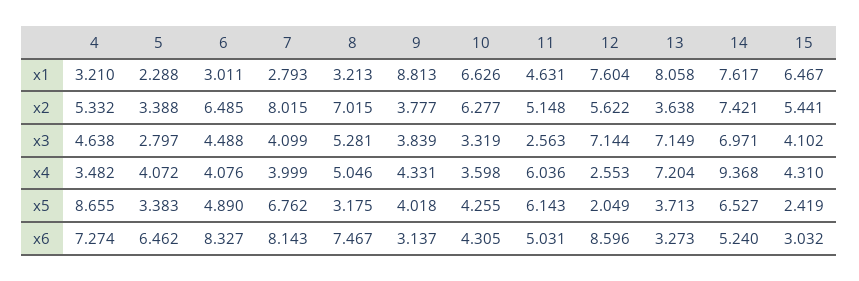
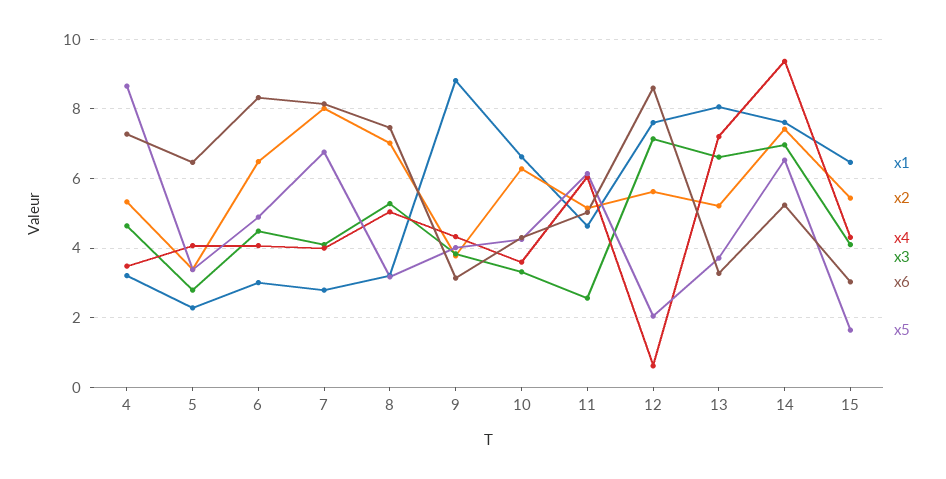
  {
    "x1": {
      "4": 3.21,
      "5": 2.288,
      "6": 3.011,
      "7": 2.793,
      "8": 3.213,
      "9": 8.813,
      "10": 6.626,
      "11": 4.631,
      "12": 7.604,
      "13": 8.058,
      "14": 7.617,
      "15": 6.467
    },
    "x2": {
      "4": 5.332,
      "5": 3.388,
      "6": 6.485,
      "7": 8.015,
      "8": 7.015,
      "9": 3.777,
      "10": 6.277,
      "11": 5.148,
      "12": 5.622,
-     "13": 3.638,
+     "13": 5.2,
      "14": 7.421,
      "15": 5.441
    },
    "x3": {
      "4": 4.638,
      "5": 2.797,
      "6": 4.488,
      "7": 4.099,
      "8": 5.281,
      "9": 3.839,
      "10": 3.319,
      "11": 2.563,
      "12": 7.144,
-     "13": 7.149,
+     "13": 6.6,
      "14": 6.971,
      "15": 4.102
    },
    "x4": {
      "4": 3.482,
      "5": 4.072,
      "6": 4.076,
      "7": 3.999,
      "8": 5.046,
      "9": 4.331,
      "10": 3.598,
      "11": 6.036,
-     "12": 2.553,
+     "12": 0.6,
      "13": 7.204,
      "14": 9.368,
      "15": 4.31
    },
    "x5": {
      "4": 8.655,
      "5": 3.383,
      "6": 4.89,
      "7": 6.762,
      "8": 3.175,
      "9": 4.018,
      "10": 4.255,
      "11": 6.143,
      "12": 2.049,
      "13": 3.713,
      "14": 6.527,
-     "15": 2.419
+     "15": 1.6
    },
    "x6": {
      "4": 7.274,
      "5": 6.462,
      "6": 8.327,
      "7": 8.143,
      "8": 7.467,
      "9": 3.137,
      "10": 4.305,
      "11": 5.031,
      "12": 8.596,
      "13": 3.273,
      "14": 5.24,
      "15": 3.032
    }
  }

